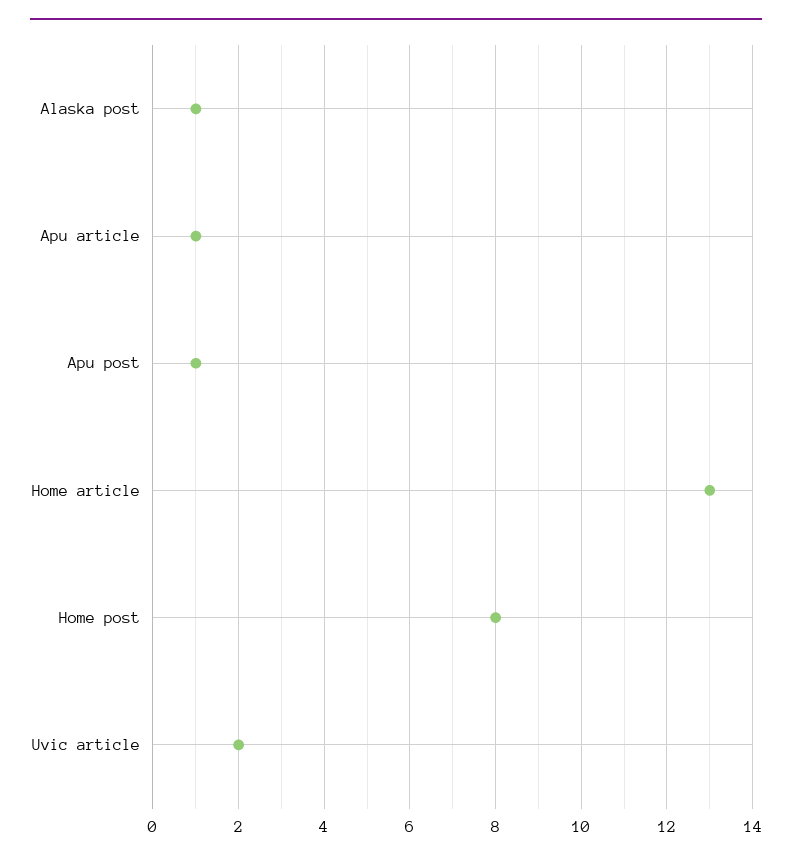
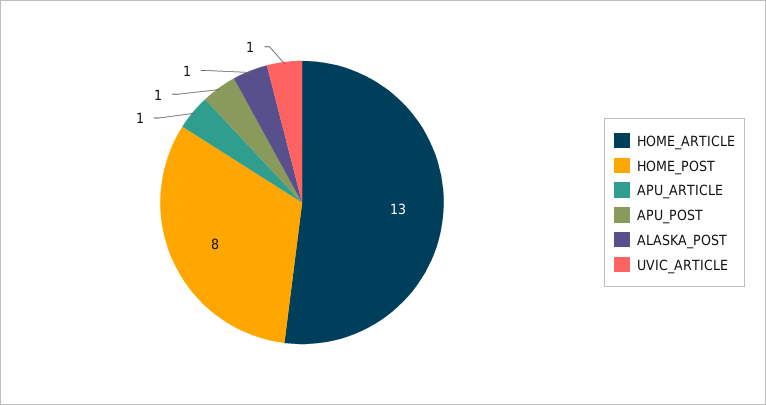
  {
    "Alaska post": 1,
    "Apu article": 1,
    "Apu post": 1,
    "Home article": 13,
    "Home post": 8,
-   "Uvic article": 2
+   "Uvic article": 1
  }

